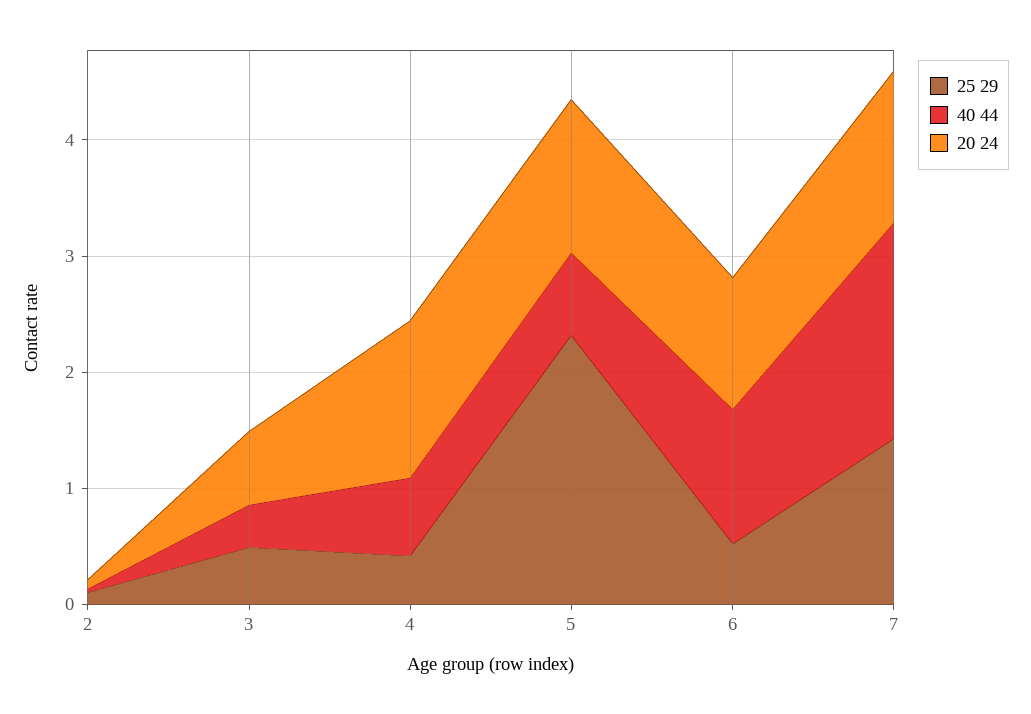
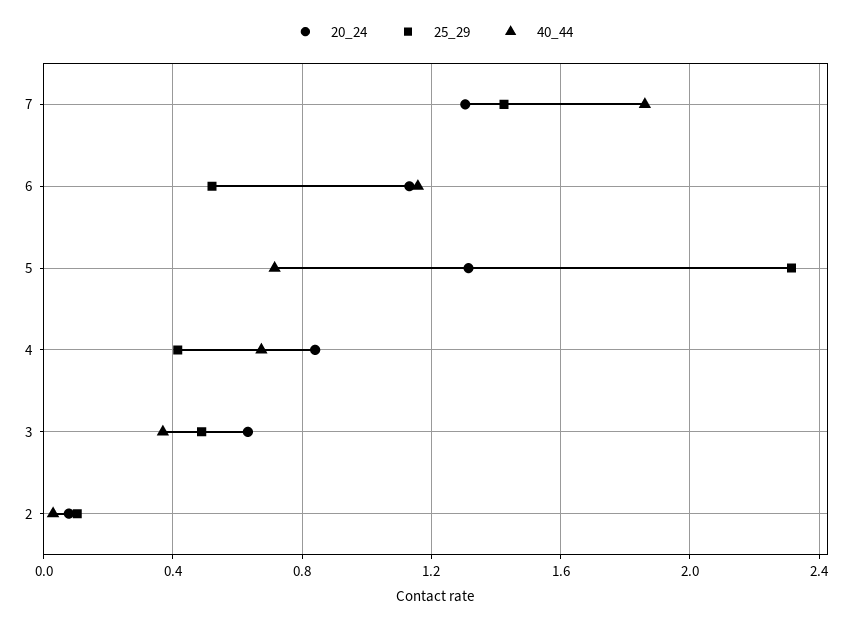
  {
    "25 29": {
      "2": 0.1,
      "3": 0.5,
      "4": 0.4,
      "5": 2.3,
      "6": 0.5,
      "7": 1.45
    },
    "40 44": {
      "2": 0.05,
      "3": 0.35,
      "4": 0.65,
      "5": 0.7,
      "6": 1.15,
      "7": 1.85
    },
    "20 24": {
      "2": 0.1,
      "3": 0.65,
-     "4": 1.4,
+     "4": 0.85,
      "5": 1.3,
      "6": 1.15,
      "7": 1.3
    }
  }

